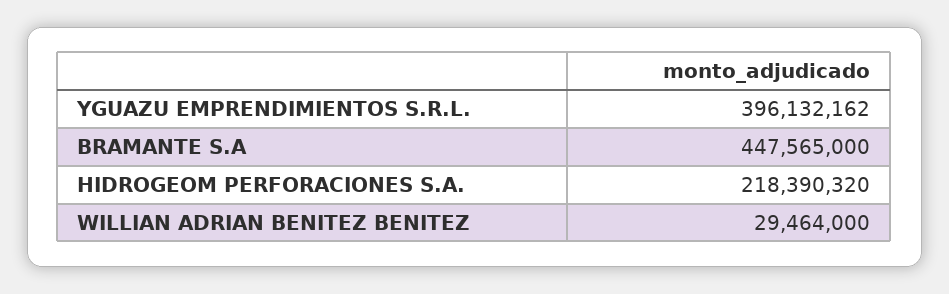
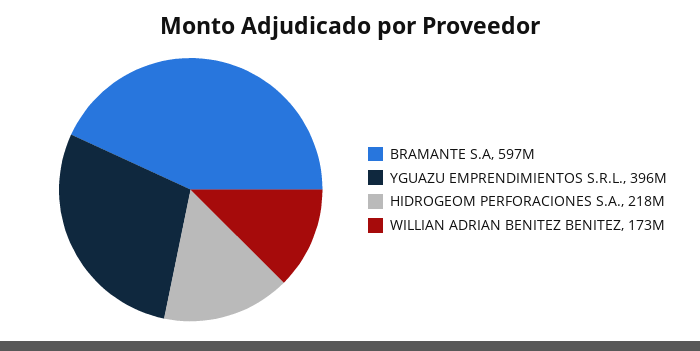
  {
    "YGUAZU EMPRENDIMIENTOS S.R.L.": 396132162,
-   "BRAMANTE S.A": 447565000,
+   "BRAMANTE S.A": 597000000,
    "HIDROGEOM PERFORACIONES S.A.": 218390320,
-   "WILLIAN ADRIAN BENITEZ BENITEZ": 29464000
+   "WILLIAN ADRIAN BENITEZ BENITEZ": 173000000
  }

